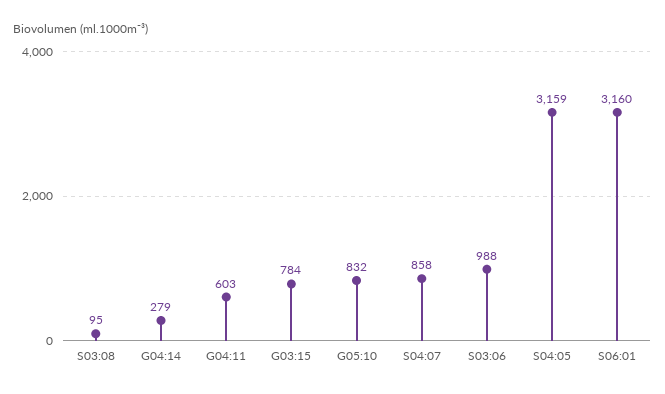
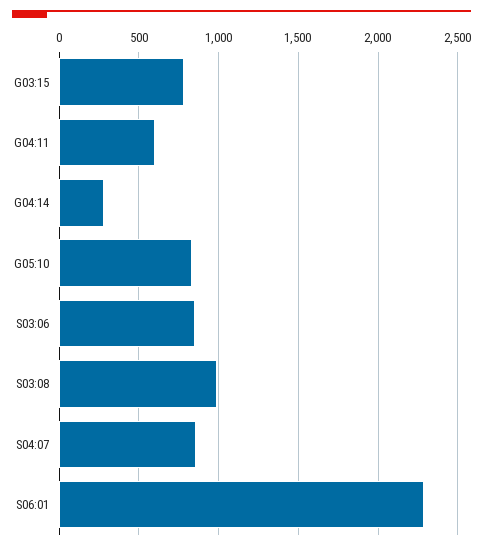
  {
-   "S03:08": 95,
+   "S03:08": 1000,
    "G04:14": 279,
    "G04:11": 603,
    "G03:15": 784,
    "G05:10": 832,
    "S04:07": 858,
-   "S03:06": 988,
+   "S03:06": 850,
-   "S04:05": 3159,
-   "S06:01": 3160
+   "S06:01": 2300
  }

